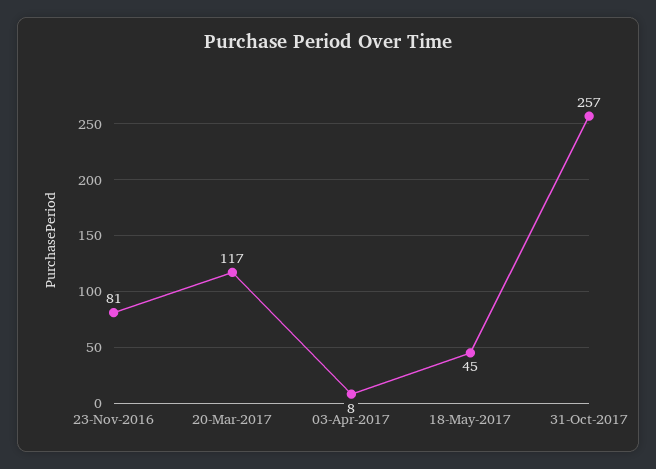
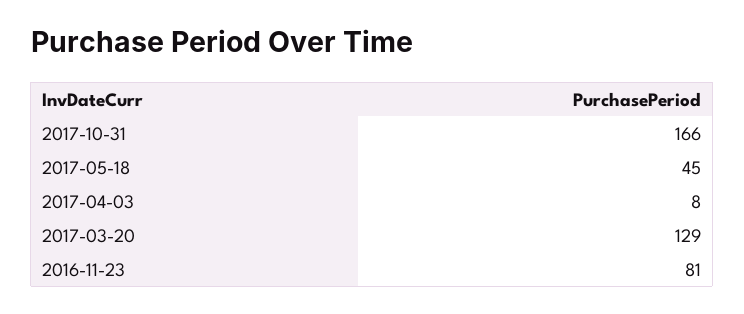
  {
    "23-Nov-2016": 81,
-   "20-Mar-2017": 117,
+   "20-Mar-2017": 129,
    "03-Apr-2017": 8,
    "18-May-2017": 45,
-   "31-Oct-2017": 257
+   "31-Oct-2017": 166
  }

